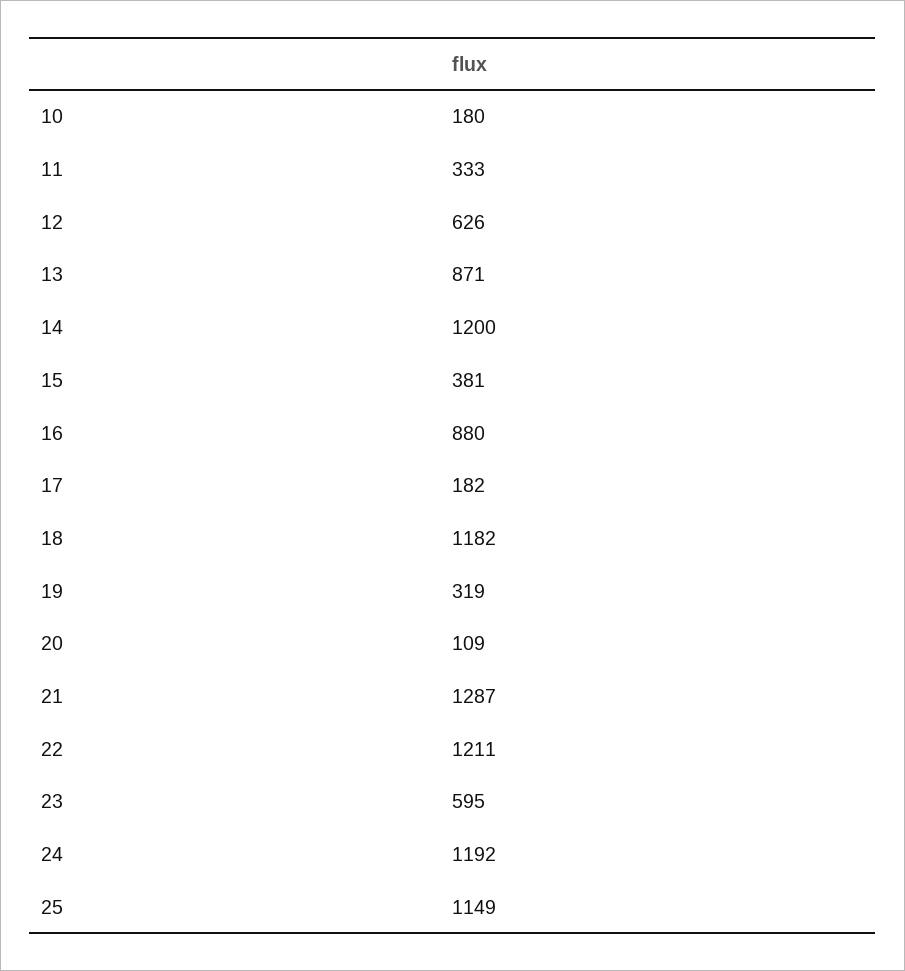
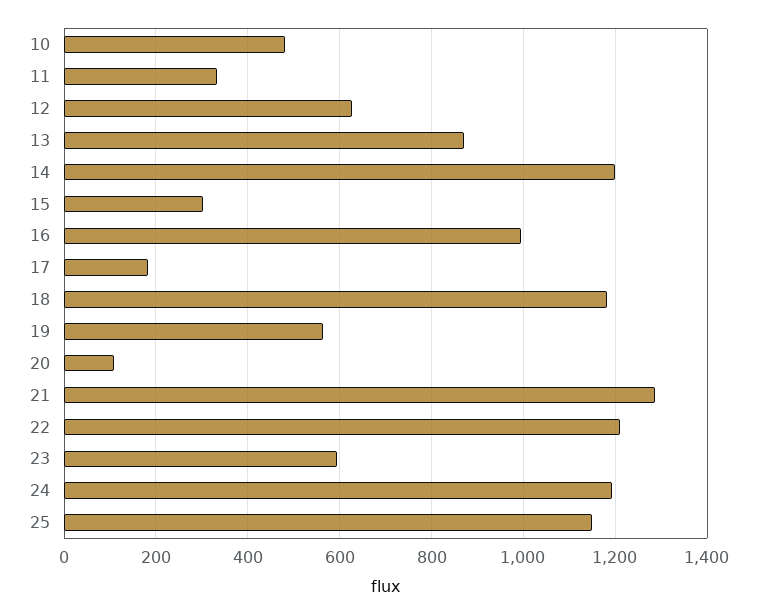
  {
-   "10": 180,
+   "10": 480,
    "11": 333,
    "12": 626,
    "13": 871,
    "14": 1200,
-   "15": 381,
+   "15": 300,
-   "16": 880,
+   "16": 1000,
    "17": 182,
    "18": 1182,
-   "19": 319,
+   "19": 560,
    "20": 109,
    "21": 1287,
    "22": 1211,
    "23": 595,
    "24": 1192,
    "25": 1149
  }

